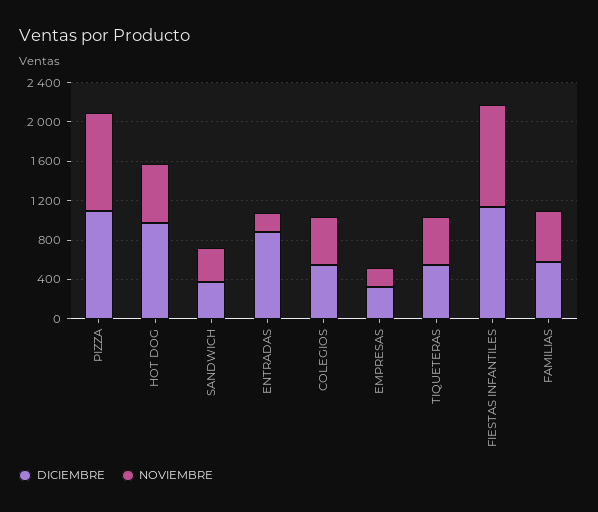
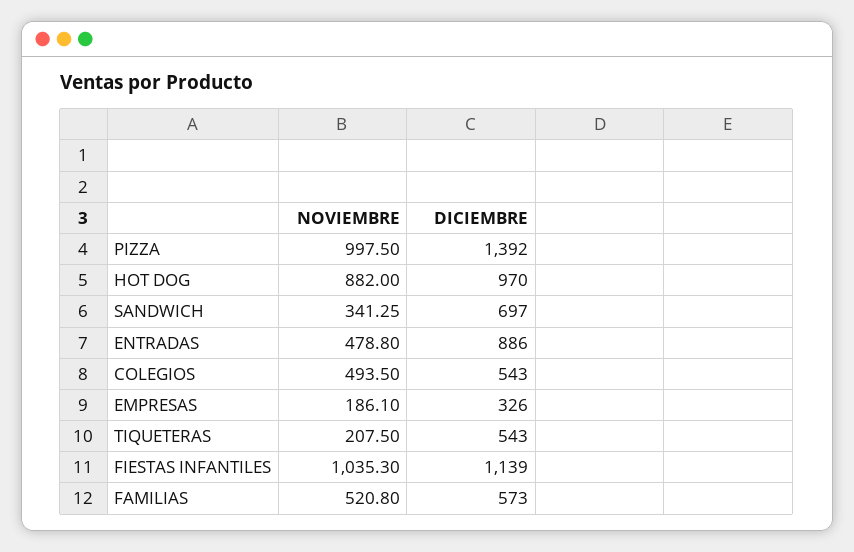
  {
    "DICIEMBRE": {
-     "PIZZA": 1100,
+     "PIZZA": 1392,
      "HOT DOG": 970,
-     "SANDWICH": 400,
+     "SANDWICH": 697,
      "ENTRADAS": 886,
      "COLEGIOS": 543,
      "EMPRESAS": 326,
      "TIQUETERAS": 543,
      "FIESTAS INFANTILES": 1139,
      "FAMILIAS": 573
    },
    "NOVIEMBRE": {
      "PIZZA": 997.5,
-     "HOT DOG": 600,
+     "HOT DOG": 882,
      "SANDWICH": 341.25,
-     "ENTRADAS": 200,
+     "ENTRADAS": 478.8,
      "COLEGIOS": 493.5,
      "EMPRESAS": 186.1,
-     "TIQUETERAS": 500,
+     "TIQUETERAS": 207.5,
      "FIESTAS INFANTILES": 1035.3,
      "FAMILIAS": 520.8
    }
  }

